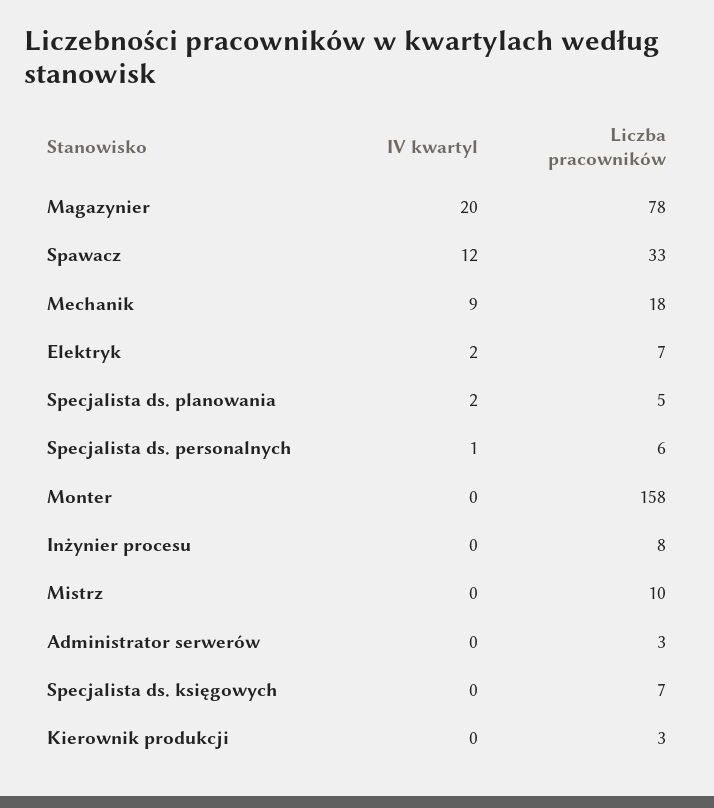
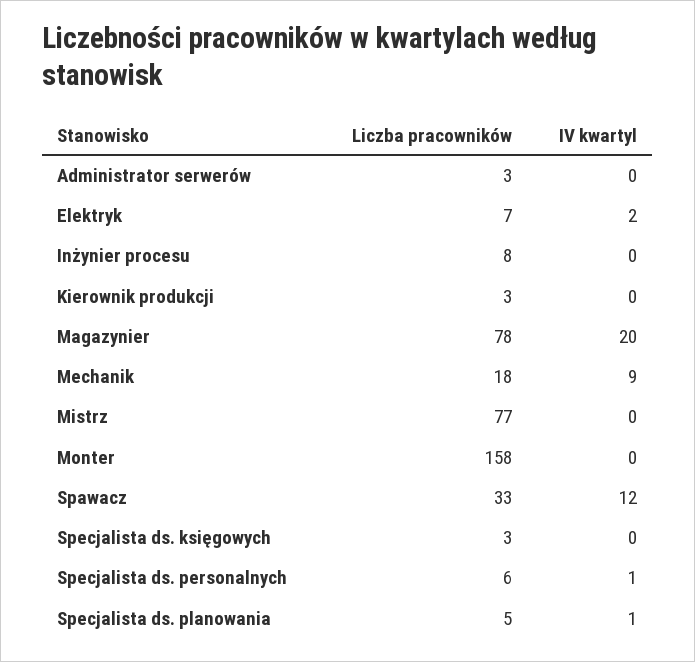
  {
    "IV kwartyl": {
      "Magazynier": 20,
      "Spawacz": 12,
      "Mechanik": 9,
      "Elektryk": 2,
-     "Specjalista ds. planowania": 2,
+     "Specjalista ds. planowania": 1,
      "Specjalista ds. personalnych": 1,
      "Monter": 0,
      "Inżynier procesu": 0,
      "Mistrz": 0,
      "Administrator serwerów": 0,
      "Specjalista ds. księgowych": 0,
      "Kierownik produkcji": 0
    },
    "Liczba pracowników": {
      "Magazynier": 78,
      "Spawacz": 33,
      "Mechanik": 18,
      "Elektryk": 7,
      "Specjalista ds. planowania": 5,
      "Specjalista ds. personalnych": 6,
      "Monter": 158,
      "Inżynier procesu": 8,
-     "Mistrz": 10,
+     "Mistrz": 77,
      "Administrator serwerów": 3,
-     "Specjalista ds. księgowych": 7,
+     "Specjalista ds. księgowych": 3,
      "Kierownik produkcji": 3
    }
  }

